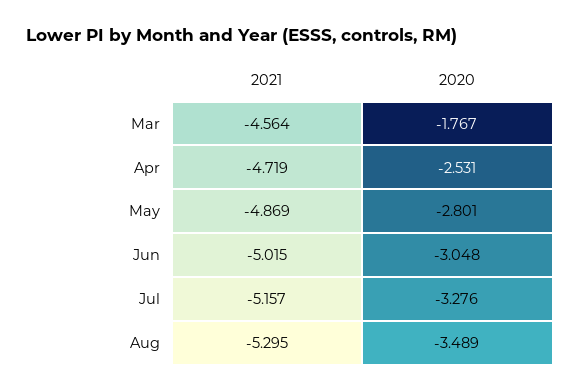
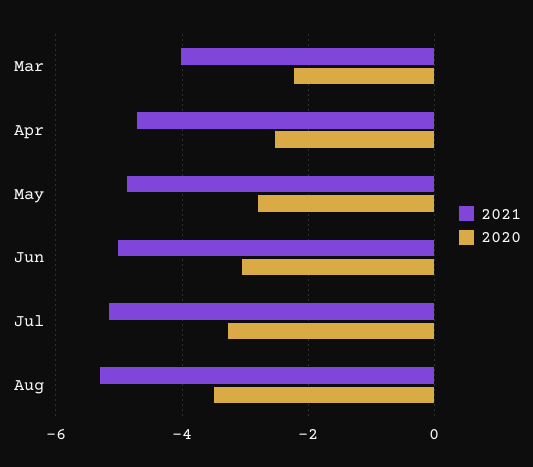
  {
    "2021": {
-     "Mar": -4.564,
+     "Mar": -4,
      "Apr": -4.719,
      "May": -4.869,
      "Jun": -5.015,
      "Jul": -5.157,
      "Aug": -5.295
    },
    "2020": {
-     "Mar": -1.767,
+     "Mar": -2.2,
      "Apr": -2.531,
      "May": -2.801,
      "Jun": -3.048,
      "Jul": -3.276,
      "Aug": -3.489
    }
  }

